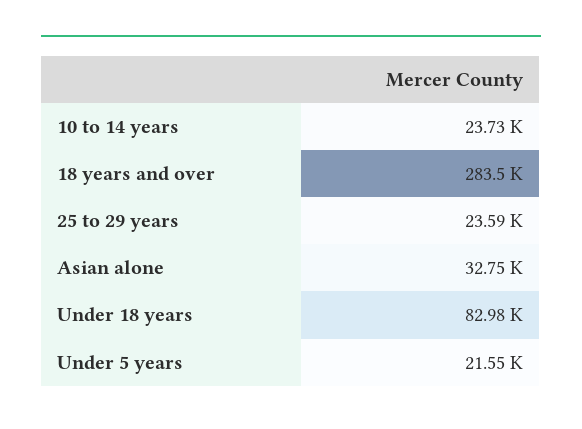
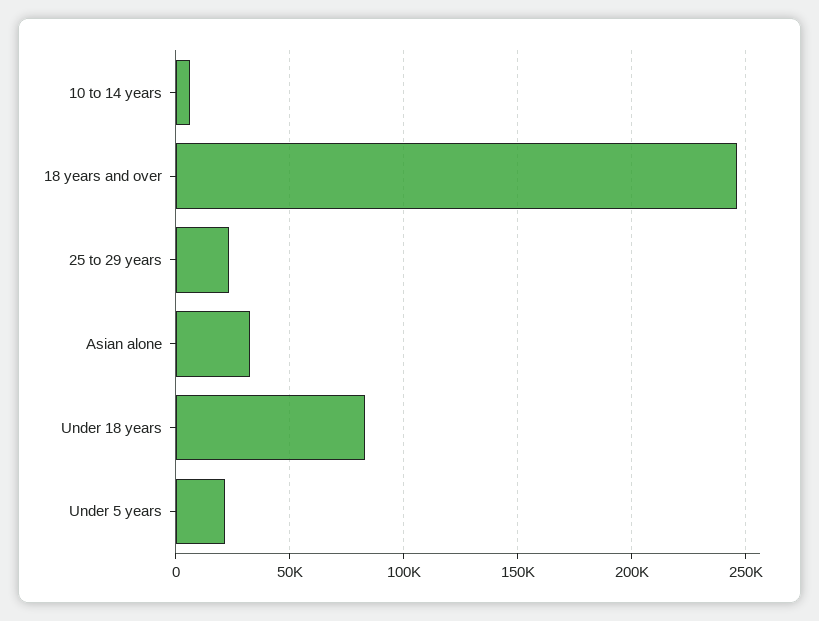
  {
-   "10 to 14 years": 23730,
+   "10 to 14 years": 5000,
-   "18 years and over": 283500,
+   "18 years and over": 245000,
    "25 to 29 years": 23590,
    "Asian alone": 32750,
    "Under 18 years": 82980,
    "Under 5 years": 21550
  }

